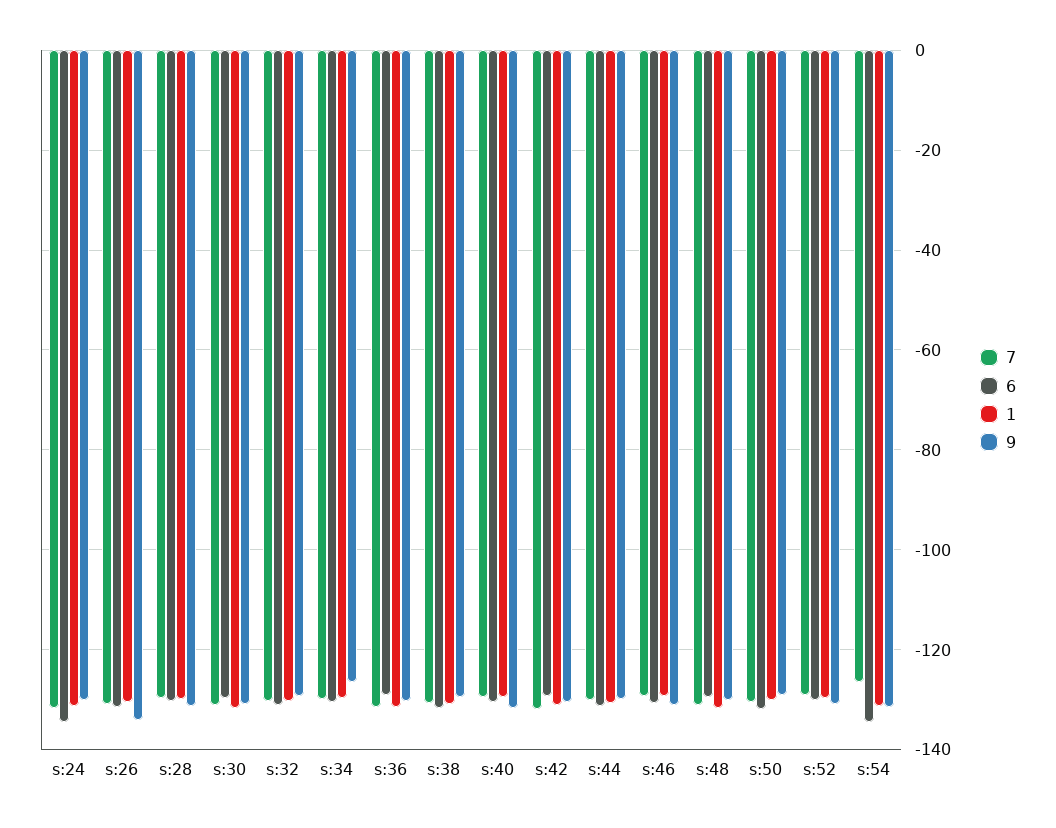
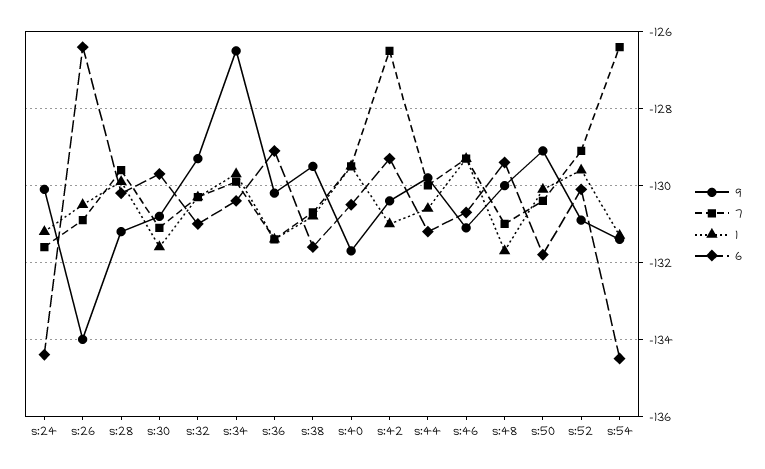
  {
    "7": {
      "s:24": -131.5,
      "s:26": -131,
      "s:28": -129.5,
      "s:30": -131,
      "s:32": -130.5,
      "s:34": -130,
      "s:36": -131.5,
      "s:38": -130.5,
      "s:40": -129.5,
-     "s:42": -132,
+     "s:42": -126.5,
      "s:44": -130,
      "s:46": -129.5,
      "s:48": -131,
      "s:50": -130.5,
      "s:52": -129,
      "s:54": -126.5
    },
    "6": {
      "s:24": -134.5,
-     "s:26": -132,
+     "s:26": -126.5,
      "s:28": -130,
      "s:30": -129.5,
      "s:32": -131,
      "s:34": -130.5,
      "s:36": -129,
      "s:38": -131.5,
      "s:40": -130.5,
      "s:42": -129.5,
      "s:44": -131,
      "s:46": -130.5,
      "s:48": -129.5,
      "s:50": -132,
      "s:52": -130,
      "s:54": -134.5
    },
    "1": {
      "s:24": -131,
      "s:26": -130.5,
      "s:28": -130,
      "s:30": -131.5,
      "s:32": -130.5,
      "s:34": -129.5,
      "s:36": -131.5,
      "s:38": -131,
      "s:40": -129.5,
      "s:42": -131,
      "s:44": -130.5,
      "s:46": -129.5,
      "s:48": -131.5,
      "s:50": -130,
      "s:52": -129.5,
      "s:54": -131.5
    },
    "9": {
      "s:24": -130,
      "s:26": -134,
      "s:28": -131,
      "s:30": -131,
      "s:32": -129.5,
      "s:34": -126.5,
      "s:36": -130,
      "s:38": -129.5,
      "s:40": -131.5,
      "s:42": -130.5,
      "s:44": -130,
      "s:46": -131,
      "s:48": -130,
      "s:50": -129,
      "s:52": -131,
      "s:54": -131.5
    }
  }

